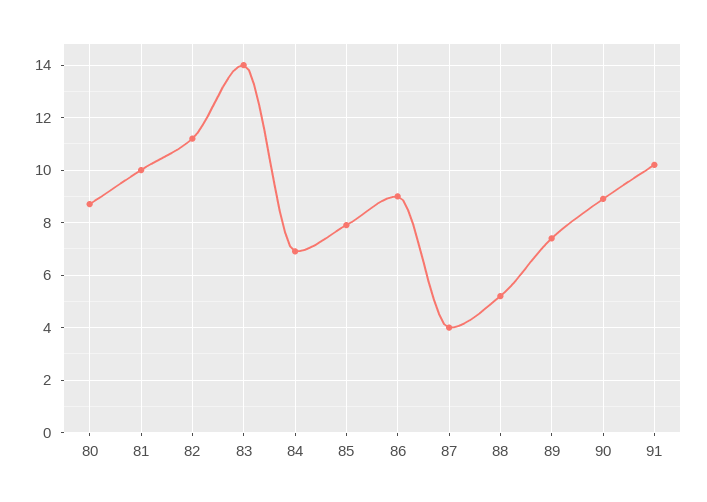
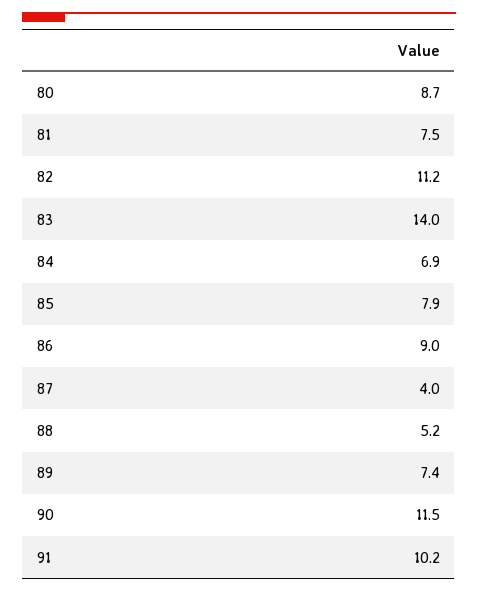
  {
    "80": 8.7,
-   "81": 10,
+   "81": 7.5,
    "82": 11.2,
    "83": 14,
    "84": 6.9,
    "85": 7.9,
    "86": 9,
    "87": 4,
    "88": 5.2,
    "89": 7.4,
-   "90": 9,
+   "90": 11.5,
    "91": 10.2
  }

